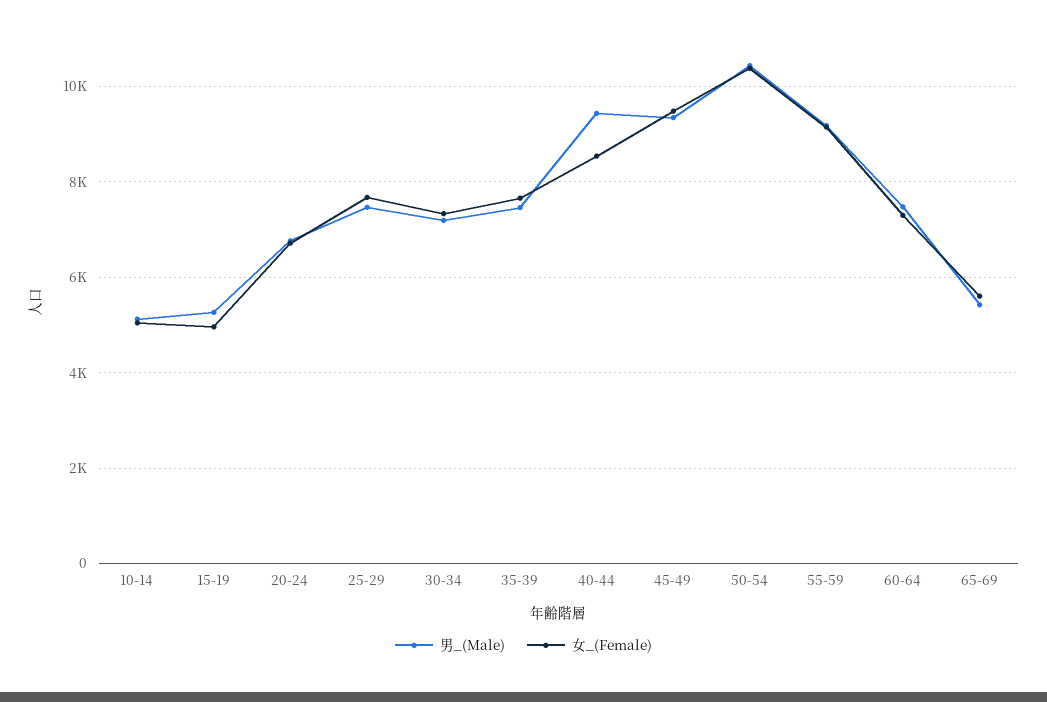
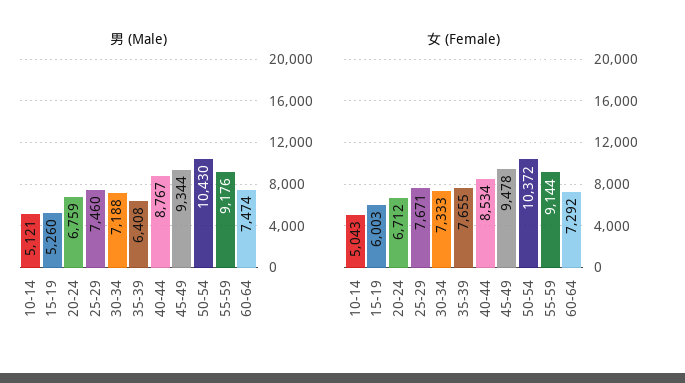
  {
    "男_(Male)": {
      "10-14": 5121,
      "15-19": 5260,
      "20-24": 6759,
      "25-29": 7460,
      "30-34": 7188,
-     "35-39": 7400,
+     "35-39": 6408,
-     "40-44": 9400,
+     "40-44": 8767,
      "45-49": 9344,
      "50-54": 10430,
      "55-59": 9176,
-     "60-64": 7474,
+     "60-64": 7474
-     "65-69": 5400
    },
    "女_(Female)": {
      "10-14": 5043,
-     "15-19": 5000,
+     "15-19": 6003,
      "20-24": 6712,
      "25-29": 7671,
      "30-34": 7333,
      "35-39": 7655,
      "40-44": 8534,
      "45-49": 9478,
      "50-54": 10372,
      "55-59": 9144,
-     "60-64": 7292,
+     "60-64": 7292
-     "65-69": 5600
    }
  }

